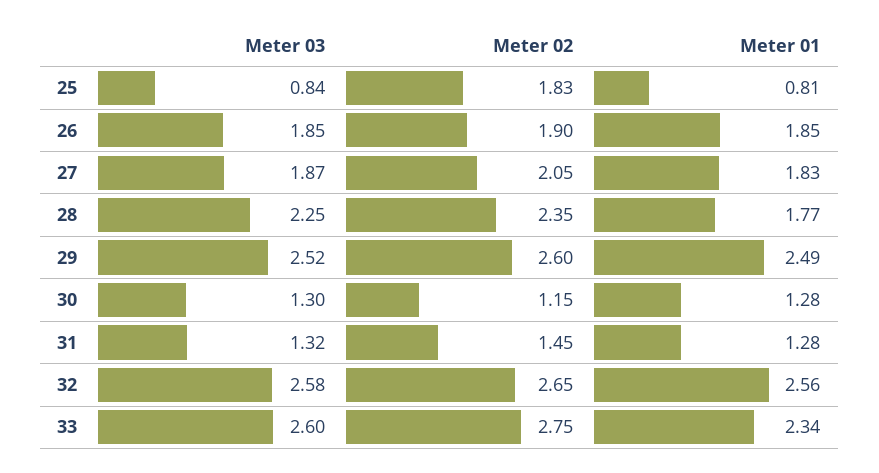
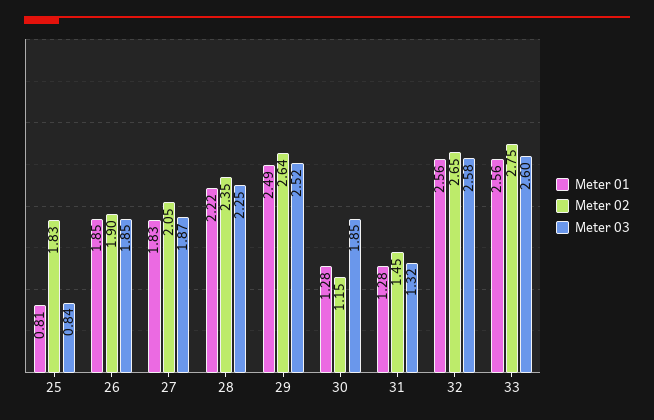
  {
    "Meter 03": {
      "25": 0.84,
      "26": 1.85,
      "27": 1.87,
      "28": 2.25,
      "29": 2.52,
-     "30": 1.3,
+     "30": 1.85,
      "31": 1.32,
      "32": 2.58,
      "33": 2.6
    },
    "Meter 02": {
      "25": 1.83,
      "26": 1.9,
      "27": 2.05,
      "28": 2.35,
-     "29": 2.6,
+     "29": 2.64,
      "30": 1.15,
      "31": 1.45,
      "32": 2.65,
      "33": 2.75
    },
    "Meter 01": {
      "25": 0.81,
      "26": 1.85,
      "27": 1.83,
-     "28": 1.77,
+     "28": 2.22,
      "29": 2.49,
      "30": 1.28,
      "31": 1.28,
      "32": 2.56,
-     "33": 2.34
+     "33": 2.56
    }
  }

